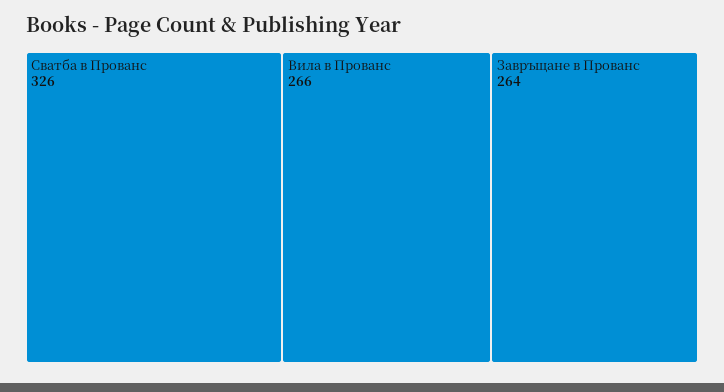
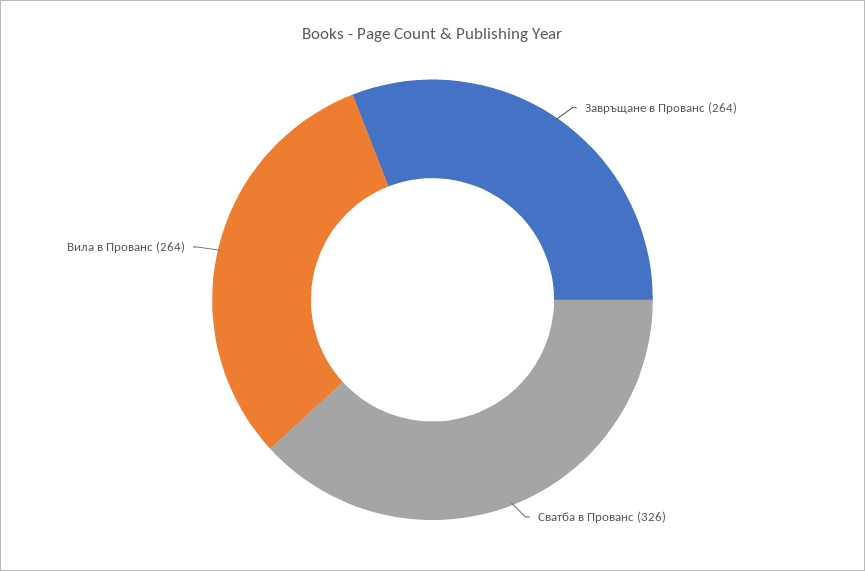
  {
    "Сватба в Прованс": 326,
-   "Вила в Прованс": 266,
+   "Вила в Прованс": 264,
    "Завръщане в Прованс": 264
  }

